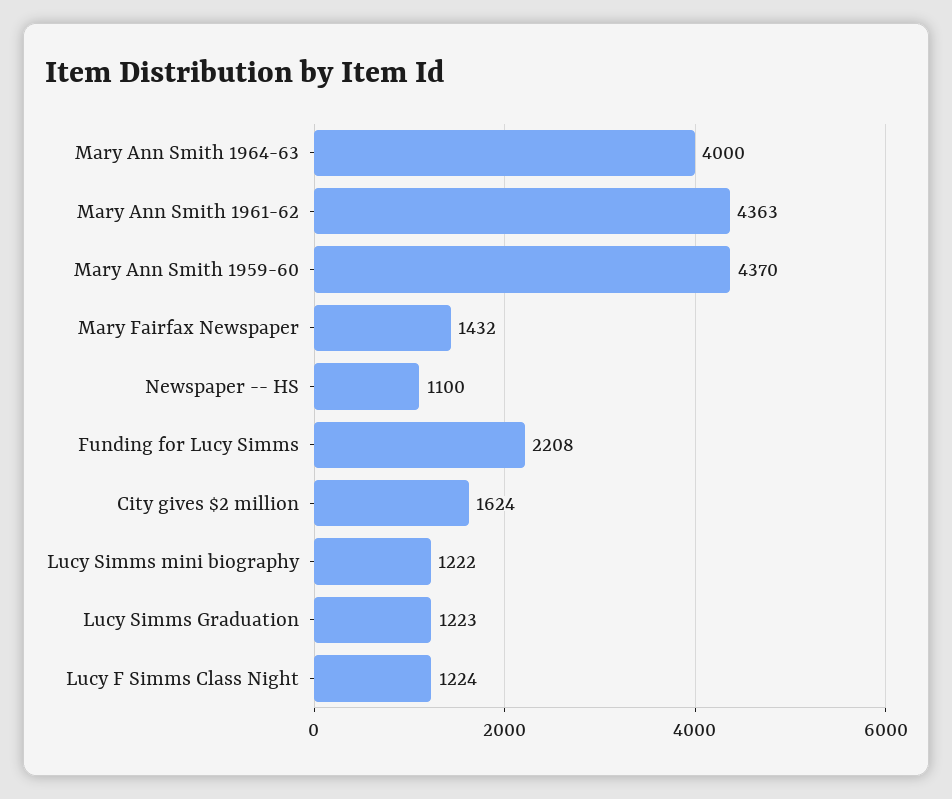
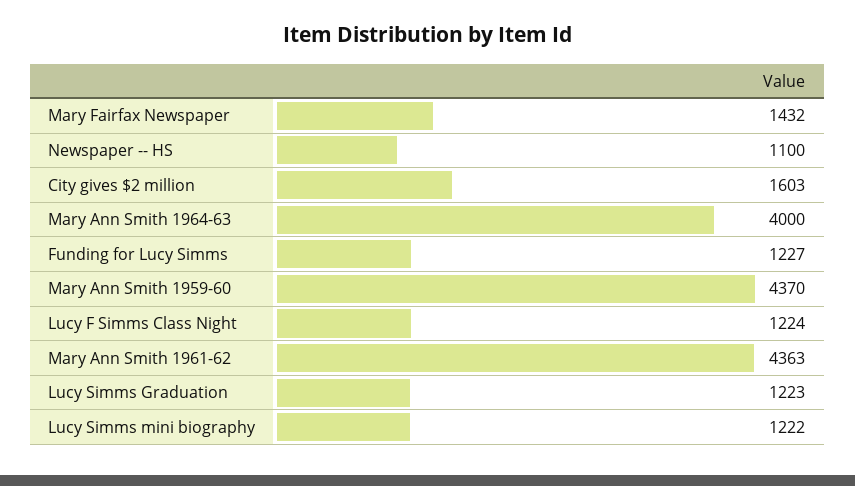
  {
    "Mary Ann Smith 1964-63": 4000,
    "Mary Ann Smith 1961-62": 4363,
    "Mary Ann Smith 1959-60": 4370,
    "Mary Fairfax Newspaper": 1432,
    "Newspaper -- HS": 1100,
-   "Funding for Lucy Simms": 2208,
+   "Funding for Lucy Simms": 1227,
-   "City gives $2 million": 1624,
+   "City gives $2 million": 1603,
    "Lucy Simms mini biography": 1222,
    "Lucy Simms Graduation": 1223,
    "Lucy F Simms Class Night": 1224
  }

